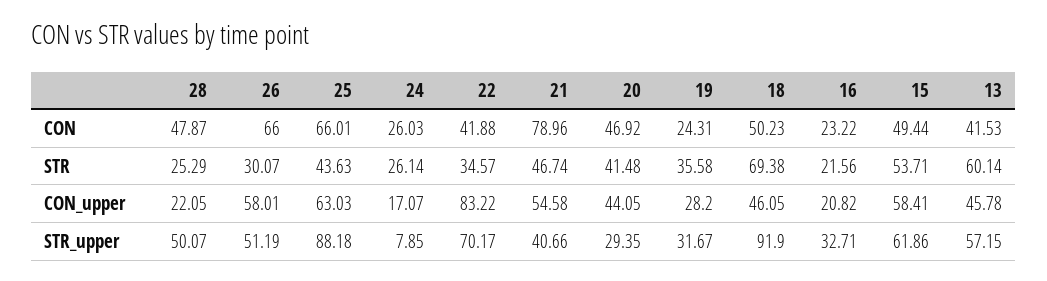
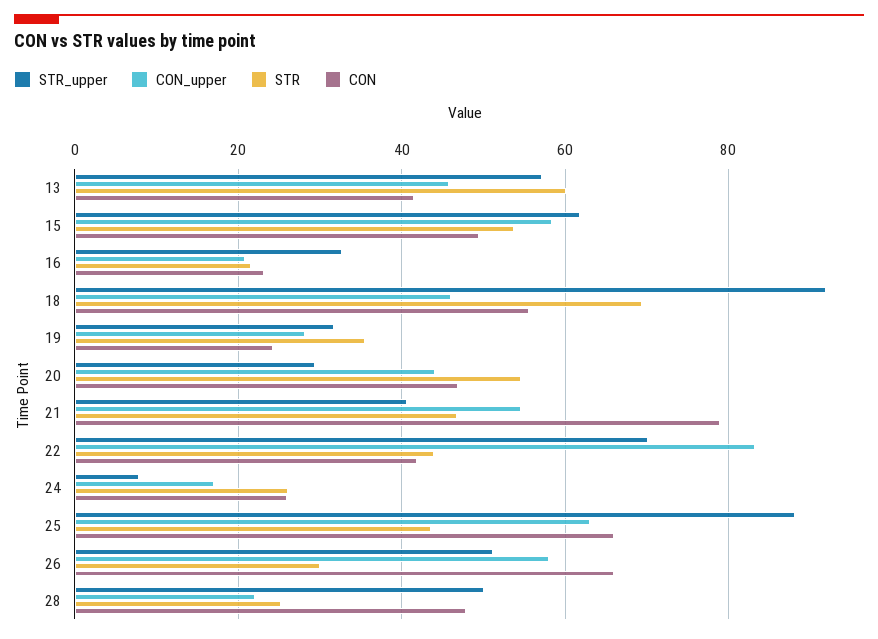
  {
    "CON": {
      "28": 47.87,
      "26": 66,
      "25": 66.01,
      "24": 26.03,
      "22": 41.88,
      "21": 78.96,
      "20": 46.92,
      "19": 24.31,
-     "18": 50.23,
+     "18": 56,
      "16": 23.22,
      "15": 49.44,
      "13": 41.53
    },
    "STR": {
      "28": 25.29,
      "26": 30.07,
      "25": 43.63,
      "24": 26.14,
-     "22": 34.57,
+     "22": 44,
      "21": 46.74,
-     "20": 41.48,
+     "20": 54,
      "19": 35.58,
      "18": 69.38,
      "16": 21.56,
      "15": 53.71,
      "13": 60.14
    },
    "CON_upper": {
      "28": 22.05,
      "26": 58.01,
      "25": 63.03,
      "24": 17.07,
      "22": 83.22,
      "21": 54.58,
      "20": 44.05,
      "19": 28.2,
      "18": 46.05,
      "16": 20.82,
      "15": 58.41,
      "13": 45.78
    },
    "STR_upper": {
      "28": 50.07,
      "26": 51.19,
      "25": 88.18,
      "24": 7.85,
      "22": 70.17,
      "21": 40.66,
      "20": 29.35,
      "19": 31.67,
      "18": 91.9,
      "16": 32.71,
      "15": 61.86,
      "13": 57.15
    }
  }

